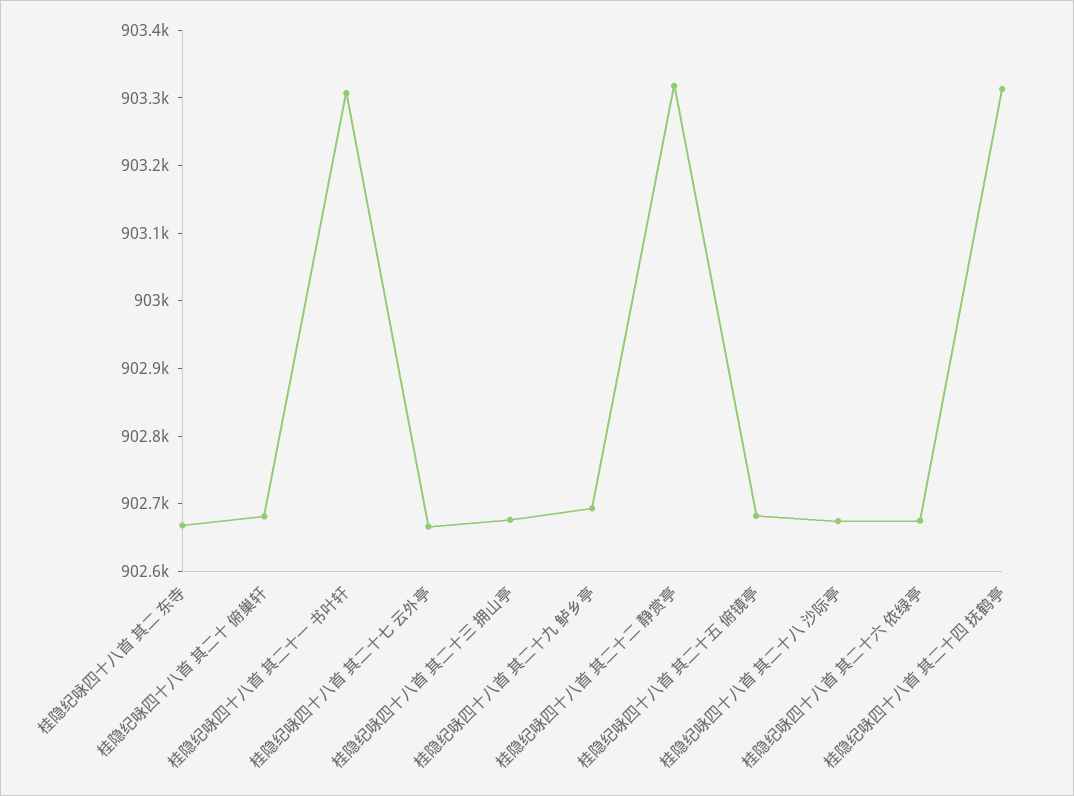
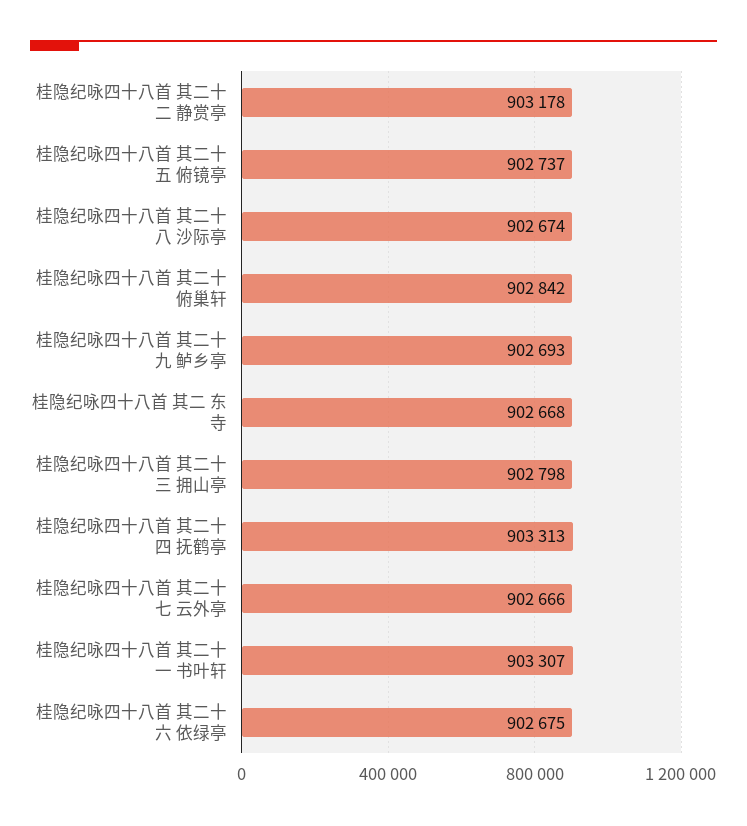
  {
    "桂隐纪咏四十八首 其二 东寺": 902668,
-   "桂隐纪咏四十八首 其二十 俯巢轩": 902680,
+   "桂隐纪咏四十八首 其二十 俯巢轩": 902842,
    "桂隐纪咏四十八首 其二十一 书叶轩": 903307,
    "桂隐纪咏四十八首 其二十七 云外亭": 902666,
-   "桂隐纪咏四十八首 其二十三 拥山亭": 902680,
+   "桂隐纪咏四十八首 其二十三 拥山亭": 902798,
    "桂隐纪咏四十八首 其二十九 鲈乡亭": 902693,
-   "桂隐纪咏四十八首 其二十二 静赏亭": 903320,
+   "桂隐纪咏四十八首 其二十二 静赏亭": 903178,
-   "桂隐纪咏四十八首 其二十五 俯镜亭": 902680,
+   "桂隐纪咏四十八首 其二十五 俯镜亭": 902737,
    "桂隐纪咏四十八首 其二十八 沙际亭": 902674,
    "桂隐纪咏四十八首 其二十六 依绿亭": 902675,
    "桂隐纪咏四十八首 其二十四 抚鹤亭": 903313
  }

